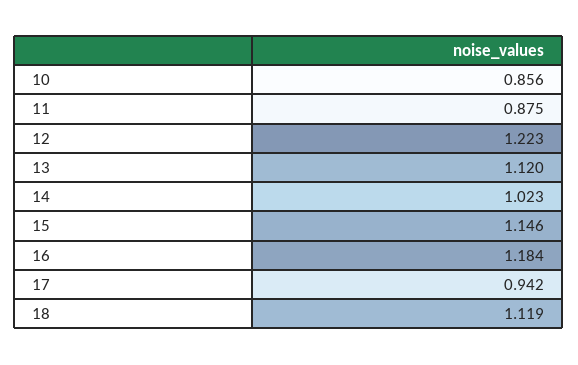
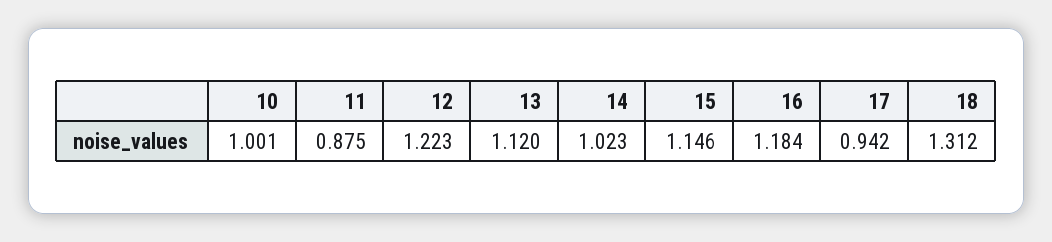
  {
-   "10": 0.856,
+   "10": 1.001,
    "11": 0.875,
    "12": 1.223,
    "13": 1.12,
    "14": 1.023,
    "15": 1.146,
    "16": 1.184,
    "17": 0.942,
-   "18": 1.119
+   "18": 1.312
  }

